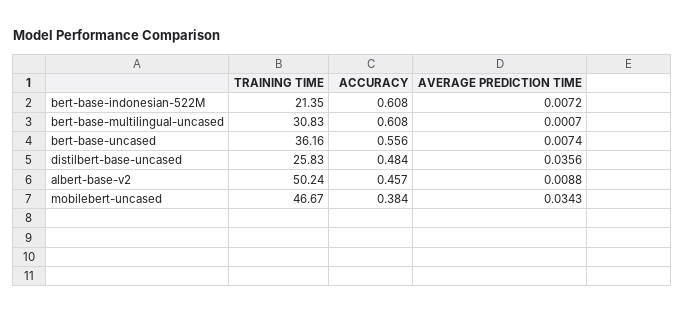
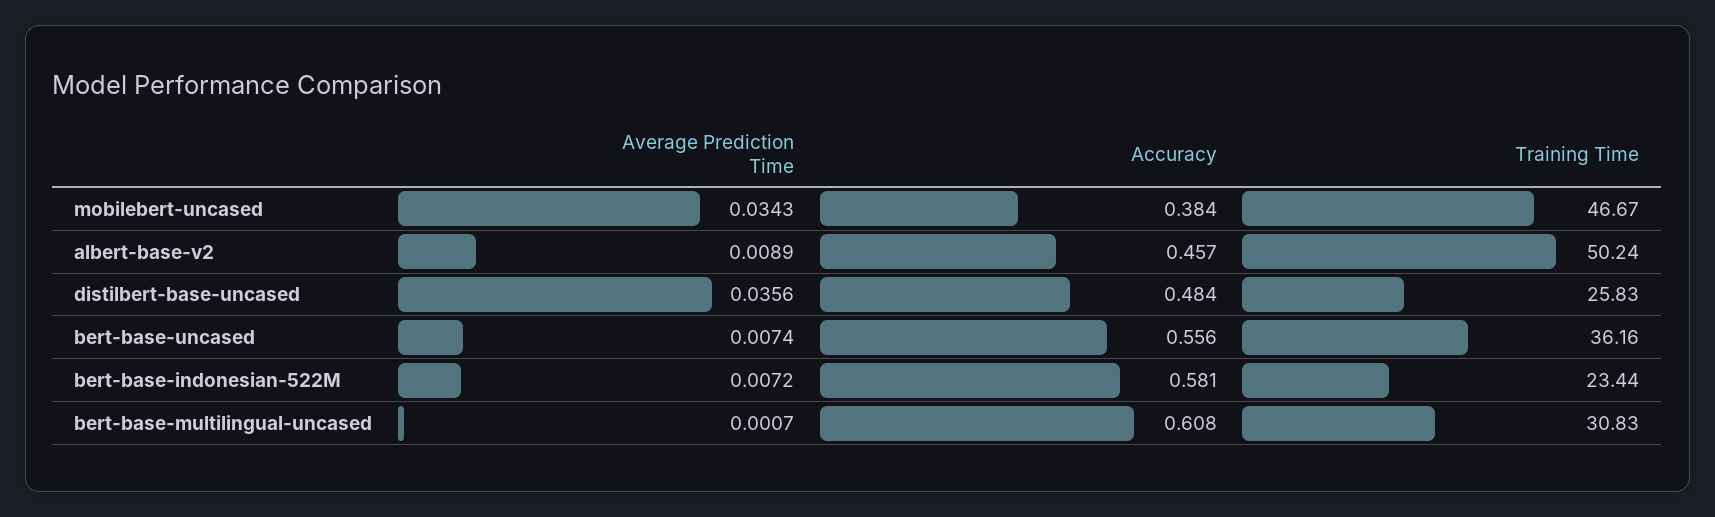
  {
    "TRAINING TIME": {
-     "bert-base-indonesian-522M": 21.35,
+     "bert-base-indonesian-522M": 23.44,
      "bert-base-multilingual-uncased": 30.83,
      "bert-base-uncased": 36.16,
      "distilbert-base-uncased": 25.83,
      "albert-base-v2": 50.24,
      "mobilebert-uncased": 46.67
    },
    "ACCURACY": {
-     "bert-base-indonesian-522M": 0.608,
+     "bert-base-indonesian-522M": 0.581,
      "bert-base-multilingual-uncased": 0.608,
      "bert-base-uncased": 0.556,
      "distilbert-base-uncased": 0.484,
      "albert-base-v2": 0.457,
      "mobilebert-uncased": 0.384
    },
    "AVERAGE PREDICTION TIME": {
      "bert-base-indonesian-522M": 0.0072,
      "bert-base-multilingual-uncased": 0.0007,
      "bert-base-uncased": 0.0074,
      "distilbert-base-uncased": 0.0356,
-     "albert-base-v2": 0.0088,
+     "albert-base-v2": 0.0089,
      "mobilebert-uncased": 0.0343
    }
  }

